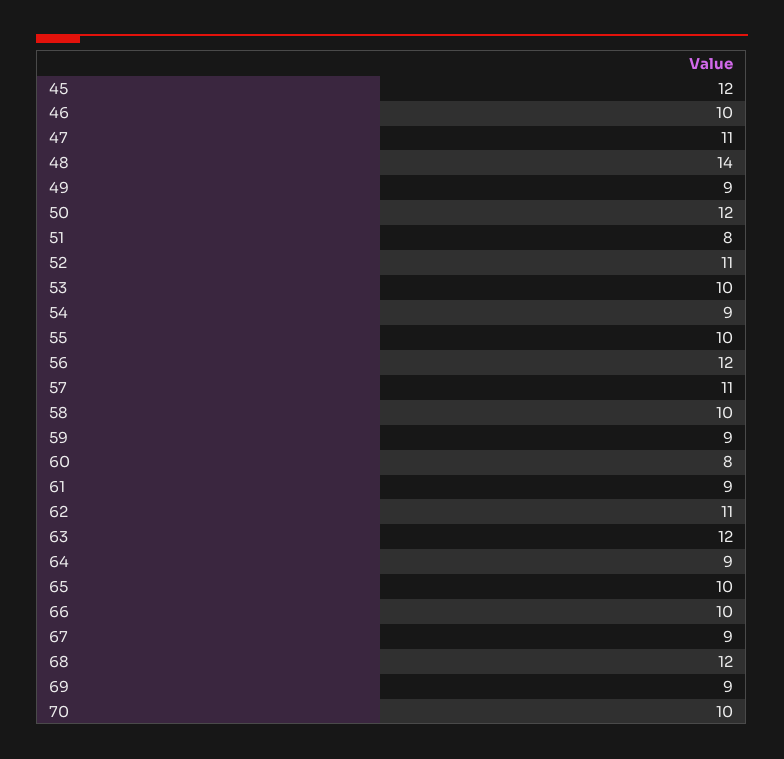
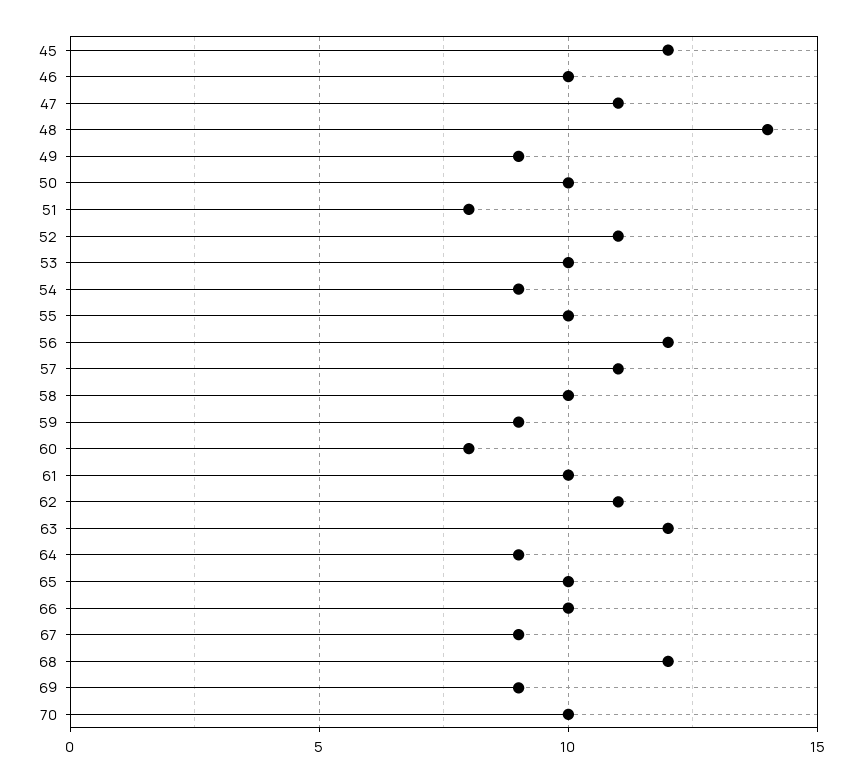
  {
    "45": 12,
    "46": 10,
    "47": 11,
    "48": 14,
    "49": 9,
-   "50": 12,
+   "50": 10,
    "51": 8,
    "52": 11,
    "53": 10,
    "54": 9,
    "55": 10,
    "56": 12,
    "57": 11,
    "58": 10,
    "59": 9,
    "60": 8,
-   "61": 9,
+   "61": 10,
    "62": 11,
    "63": 12,
    "64": 9,
    "65": 10,
    "66": 10,
    "67": 9,
    "68": 12,
    "69": 9,
    "70": 10
  }

